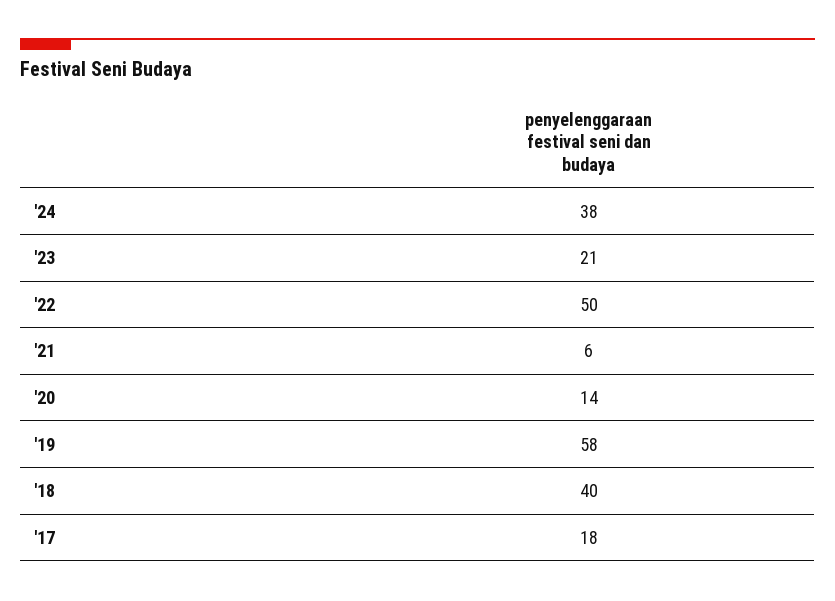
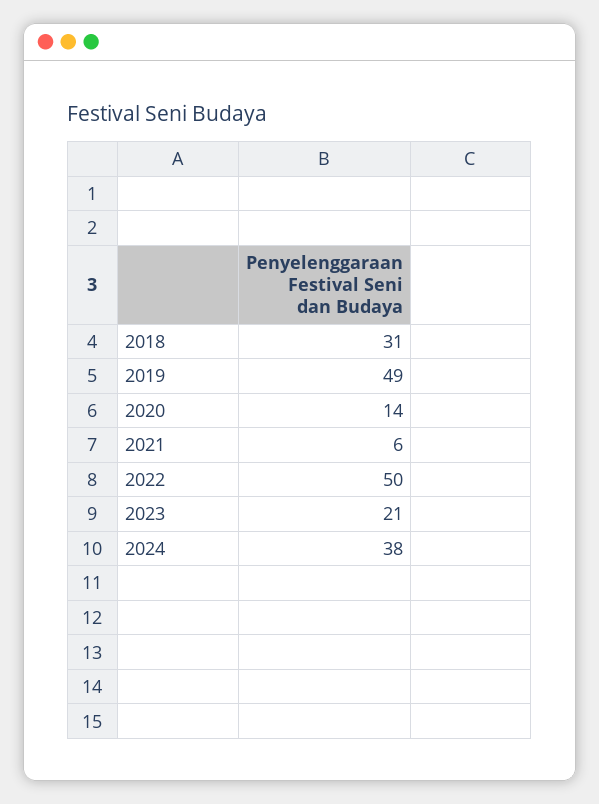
  {
    "'24": 38,
    "'23": 21,
    "'22": 50,
    "'21": 6,
    "'20": 14,
-   "'19": 58,
+   "'19": 49,
-   "'18": 40,
+   "'18": 31
-   "'17": 18
  }

